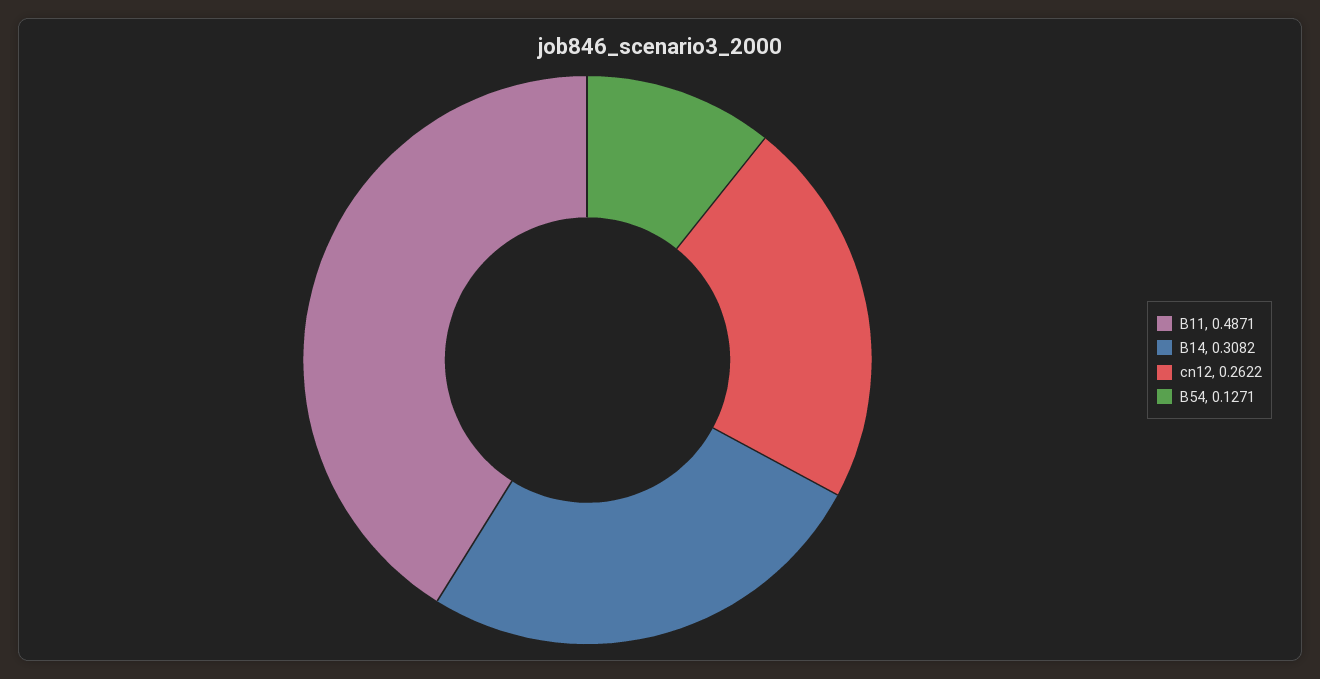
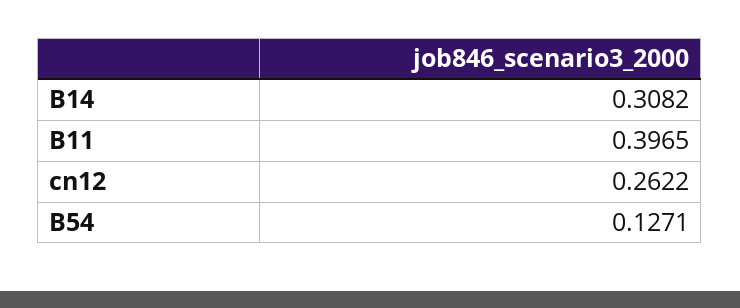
  {
-   "B11": 0.4871,
+   "B11": 0.3965,
    "B14": 0.3082,
    "cn12": 0.2622,
    "B54": 0.1271
  }

